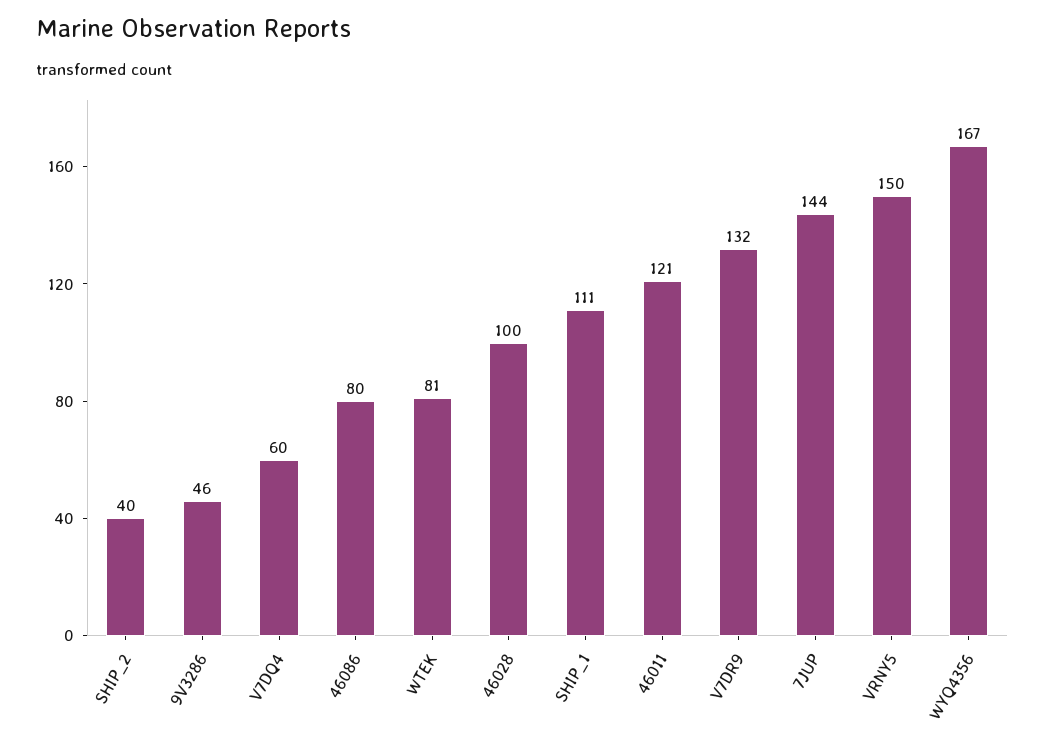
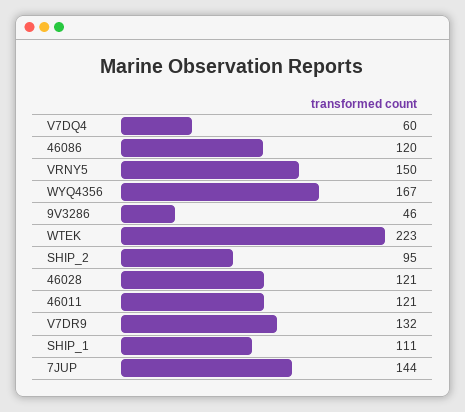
  {
-   "SHIP_2": 40,
+   "SHIP_2": 95,
    "9V3286": 46,
    "V7DQ4": 60,
-   "46086": 80,
+   "46086": 120,
-   "WTEK": 81,
+   "WTEK": 223,
-   "46028": 100,
+   "46028": 121,
    "SHIP_1": 111,
    "46011": 121,
    "V7DR9": 132,
    "7JUP": 144,
    "VRNY5": 150,
    "WYQ4356": 167
  }

